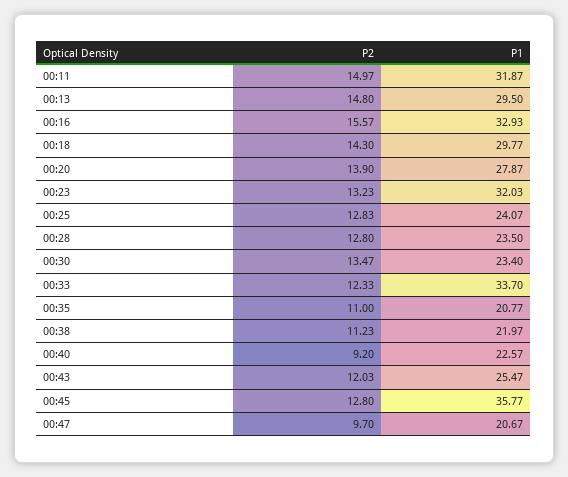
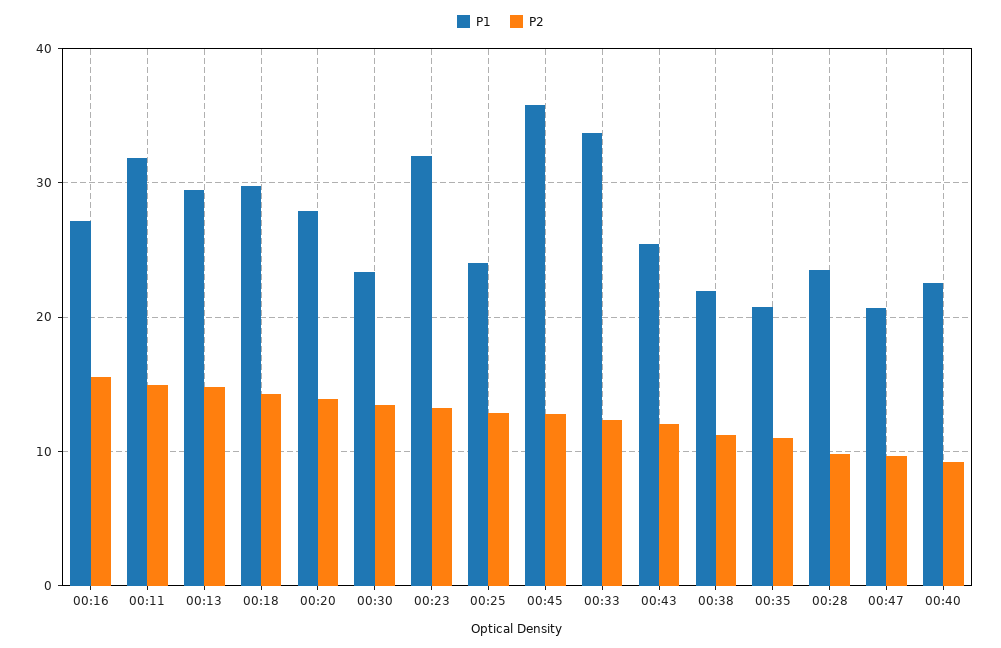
  {
    "P2": {
      "00:11": 14.97,
      "00:13": 14.8,
      "00:16": 15.57,
      "00:18": 14.3,
      "00:20": 13.9,
      "00:23": 13.23,
      "00:25": 12.83,
-     "00:28": 12.8,
+     "00:28": 10,
      "00:30": 13.47,
      "00:33": 12.33,
      "00:35": 11,
      "00:38": 11.23,
      "00:40": 9.2,
      "00:43": 12.03,
      "00:45": 12.8,
      "00:47": 9.7
    },
    "P1": {
      "00:11": 31.87,
      "00:13": 29.5,
-     "00:16": 32.93,
+     "00:16": 27,
      "00:18": 29.77,
      "00:20": 27.87,
      "00:23": 32.03,
      "00:25": 24.07,
      "00:28": 23.5,
      "00:30": 23.4,
      "00:33": 33.7,
      "00:35": 20.77,
      "00:38": 21.97,
      "00:40": 22.57,
      "00:43": 25.47,
      "00:45": 35.77,
      "00:47": 20.67
    }
  }

